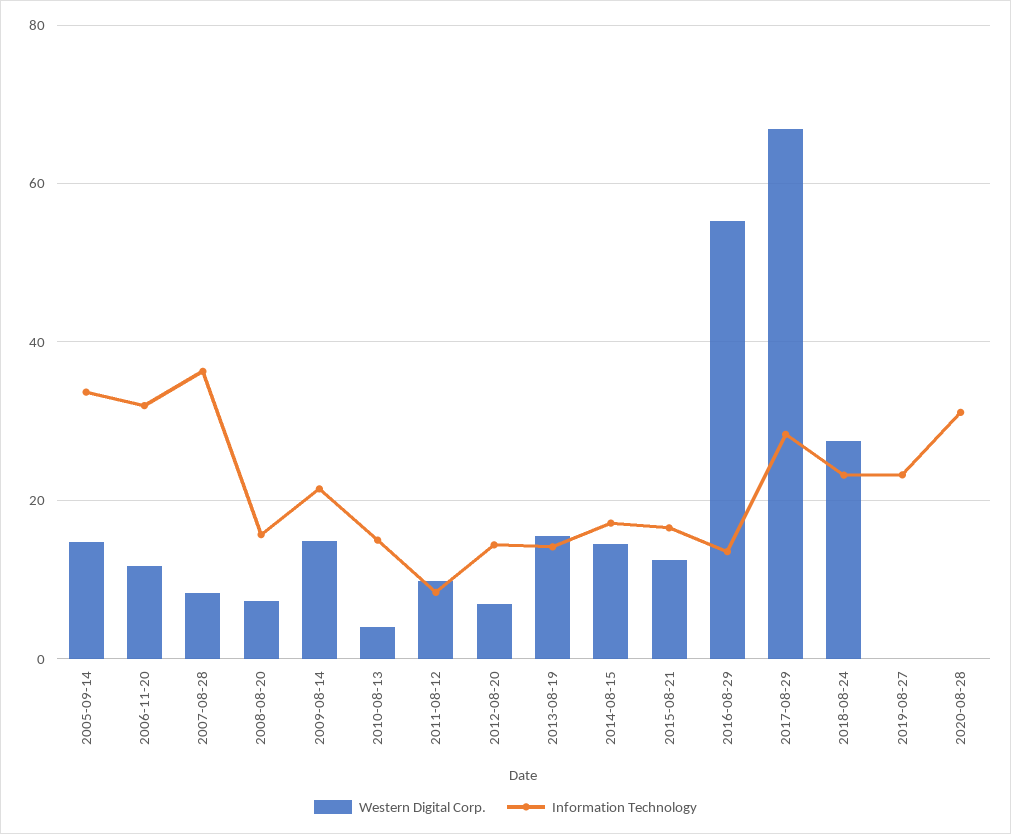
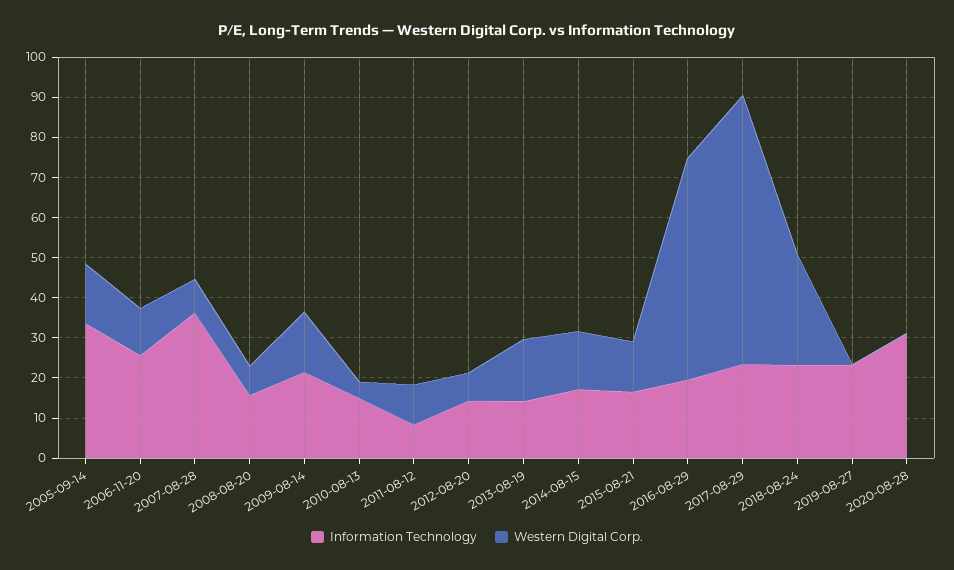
  {
    "Western Digital Corp.": {
      "2005-09-14": 14,
      "2006-11-20": 12,
      "2007-08-28": 8,
      "2008-08-20": 8,
      "2009-08-14": 14,
      "2010-08-13": 4,
      "2011-08-12": 10,
      "2012-08-20": 6,
      "2013-08-19": 16,
      "2014-08-15": 14,
      "2015-08-21": 12,
      "2016-08-29": 56,
      "2017-08-29": 66,
      "2018-08-24": 28,
      "2019-08-27": 0,
      "2020-08-28": 0
    },
    "Information Technology": {
      "2005-09-14": 34,
-     "2006-11-20": 32,
+     "2006-11-20": 26,
      "2007-08-28": 36,
      "2008-08-20": 16,
      "2009-08-14": 22,
      "2010-08-13": 14,
      "2011-08-12": 8,
      "2012-08-20": 14,
      "2013-08-19": 14,
      "2014-08-15": 18,
      "2015-08-21": 16,
-     "2016-08-29": 14,
+     "2016-08-29": 20,
-     "2017-08-29": 28,
+     "2017-08-29": 24,
      "2018-08-24": 24,
      "2019-08-27": 24,
      "2020-08-28": 32
    }
  }

